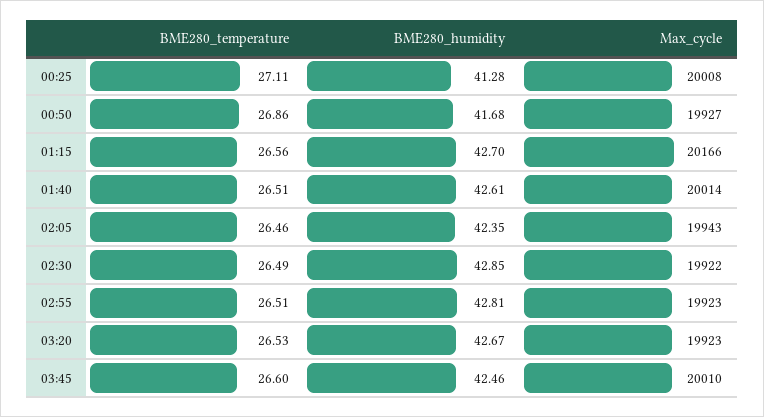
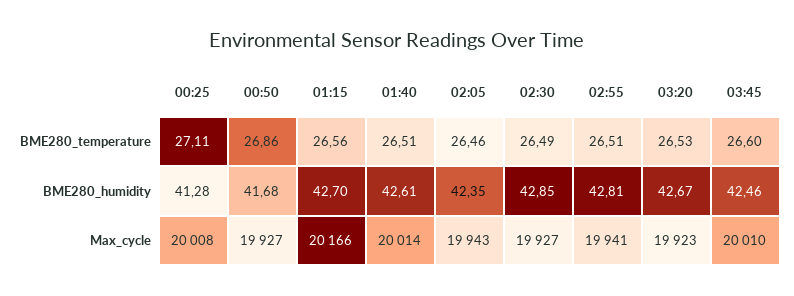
  {
    "BME280_temperature": {
      "00:25": 27.11,
      "00:50": 26.86,
      "01:15": 26.56,
      "01:40": 26.51,
      "02:05": 26.46,
      "02:30": 26.49,
      "02:55": 26.51,
      "03:20": 26.53,
      "03:45": 26.6
    },
    "BME280_humidity": {
      "00:25": 41.28,
      "00:50": 41.68,
      "01:15": 42.7,
      "01:40": 42.61,
      "02:05": 42.35,
      "02:30": 42.85,
      "02:55": 42.81,
      "03:20": 42.67,
      "03:45": 42.46
    },
    "Max_cycle": {
      "00:25": 20008,
      "00:50": 19927,
      "01:15": 20166,
      "01:40": 20014,
      "02:05": 19943,
-     "02:30": 19922,
+     "02:30": 19927,
-     "02:55": 19923,
+     "02:55": 19941,
      "03:20": 19923,
      "03:45": 20010
    }
  }

